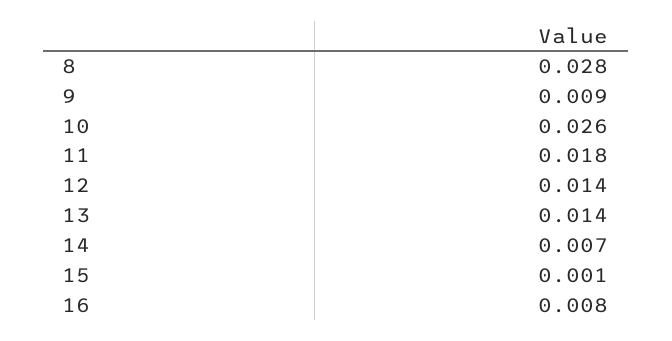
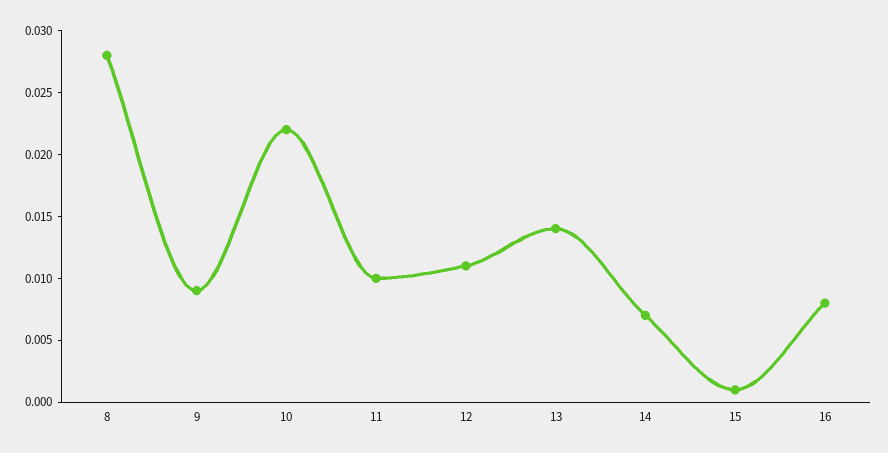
  {
    "8": 0.028,
    "9": 0.009,
-   "10": 0.026,
+   "10": 0.022,
-   "11": 0.018,
+   "11": 0.01,
-   "12": 0.014,
+   "12": 0.011,
    "13": 0.014,
    "14": 0.007,
    "15": 0.001,
    "16": 0.008
  }

